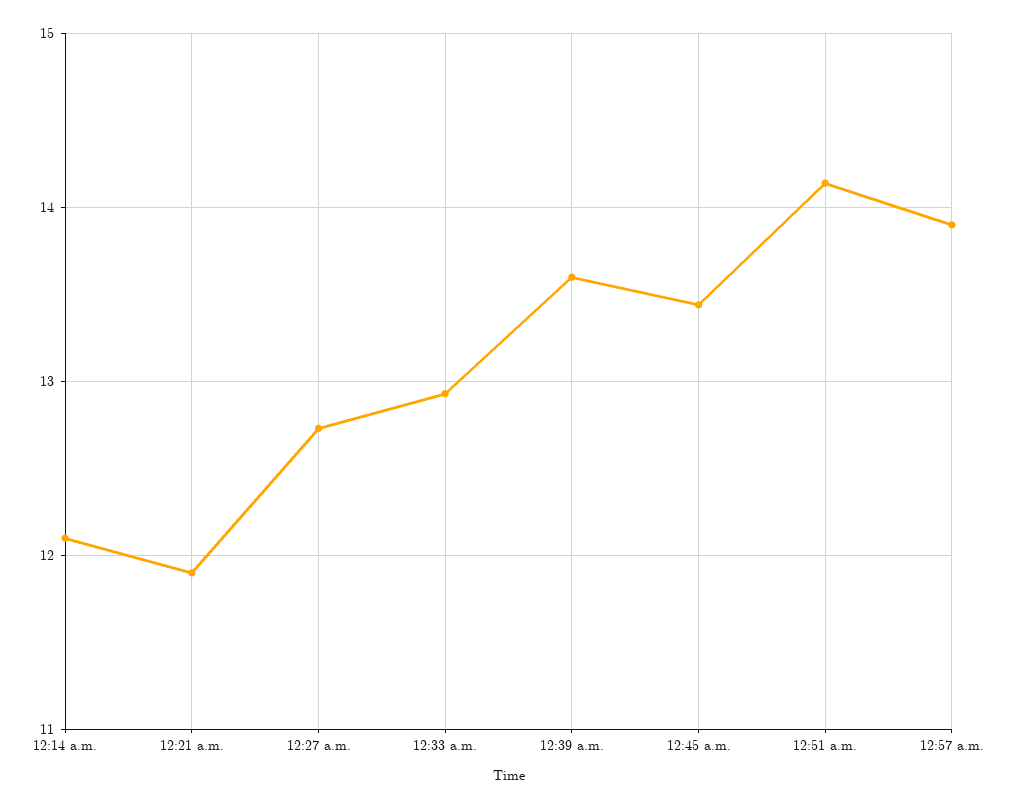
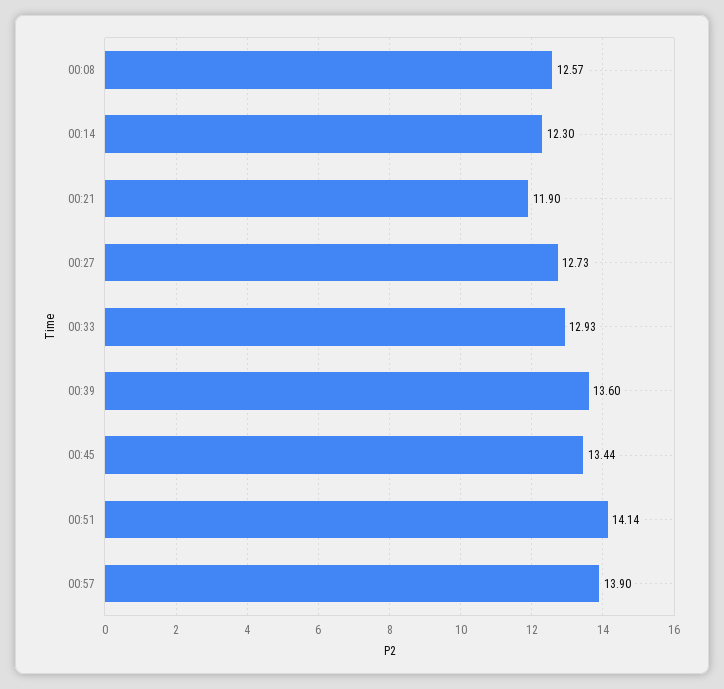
  {
-   "12:14 a.m.": 12.1,
+   "12:14 a.m.": 12.3,
    "12:21 a.m.": 11.9,
    "12:27 a.m.": 12.73,
    "12:33 a.m.": 12.93,
    "12:39 a.m.": 13.6,
    "12:45 a.m.": 13.44,
    "12:51 a.m.": 14.14,
-   "12:57 a.m.": 13.9
+   "12:57 a.m.": 13.9,
+   "00:08": 12.57
  }

